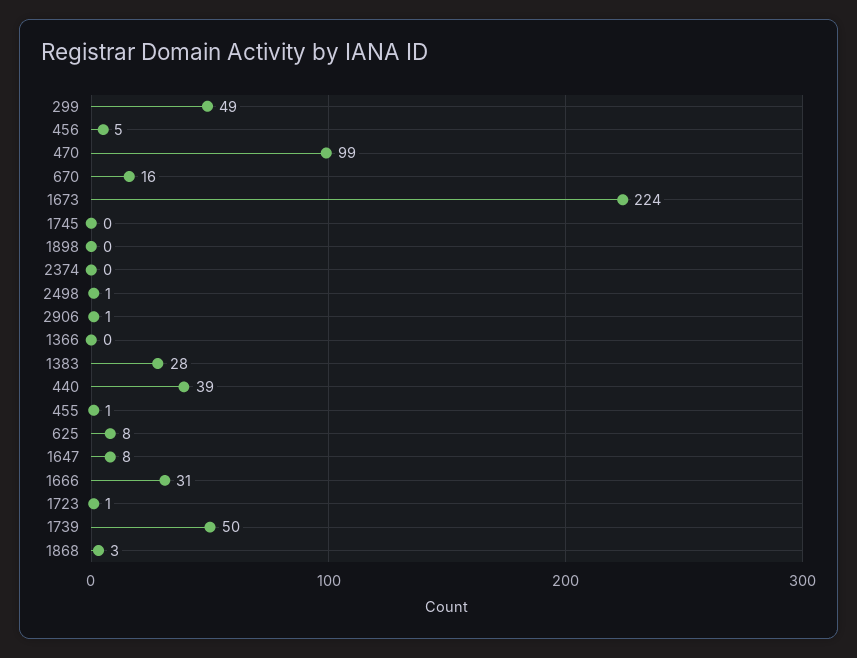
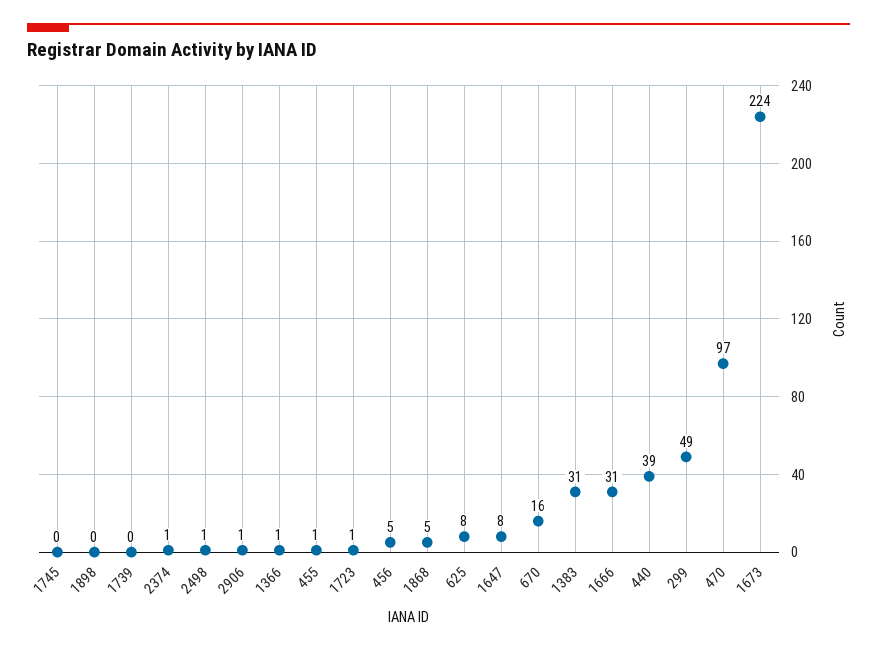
  {
    "299": 49,
    "456": 5,
-   "470": 99,
+   "470": 97,
    "670": 16,
    "1673": 224,
    "1745": 0,
    "1898": 0,
-   "2374": 0,
+   "2374": 1,
    "2498": 1,
    "2906": 1,
-   "1366": 0,
+   "1366": 1,
-   "1383": 28,
+   "1383": 31,
    "440": 39,
    "455": 1,
    "625": 8,
    "1647": 8,
    "1666": 31,
    "1723": 1,
-   "1739": 50,
+   "1739": 0,
-   "1868": 3
+   "1868": 5
  }

